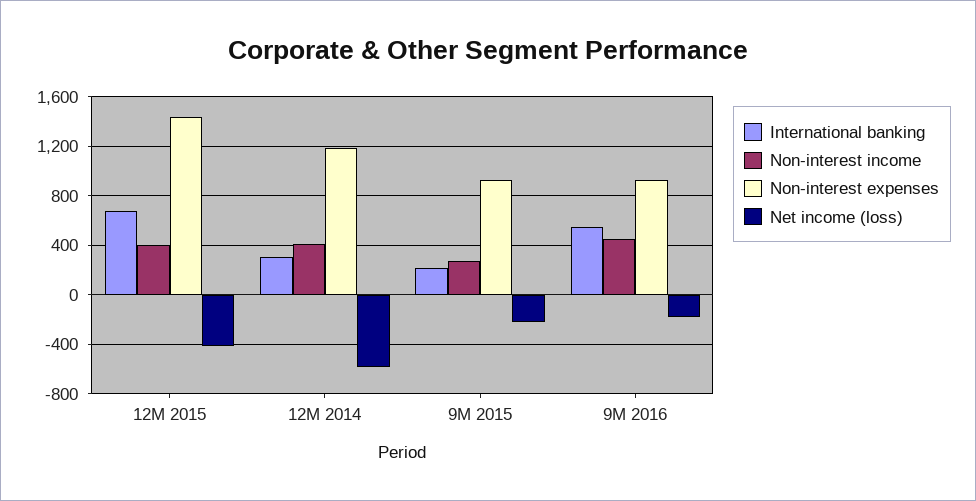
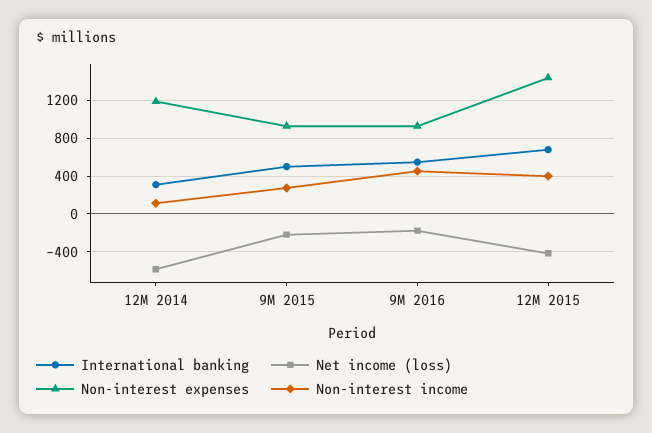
  {
    "International banking": {
      "12M 2015": 700,
      "12M 2014": 300,
-     "9M 2015": 200,
+     "9M 2015": 500,
      "9M 2016": 550
    },
    "Non-interest income": {
      "12M 2015": 400,
-     "12M 2014": 400,
+     "12M 2014": 100,
      "9M 2015": 250,
      "9M 2016": 450
    },
    "Non-interest expenses": {
      "12M 2015": 1450,
      "12M 2014": 1200,
      "9M 2015": 950,
      "9M 2016": 950
    },
    "Net income (loss)": {
      "12M 2015": -400,
      "12M 2014": -600,
      "9M 2015": -200,
      "9M 2016": -200
    }
  }

